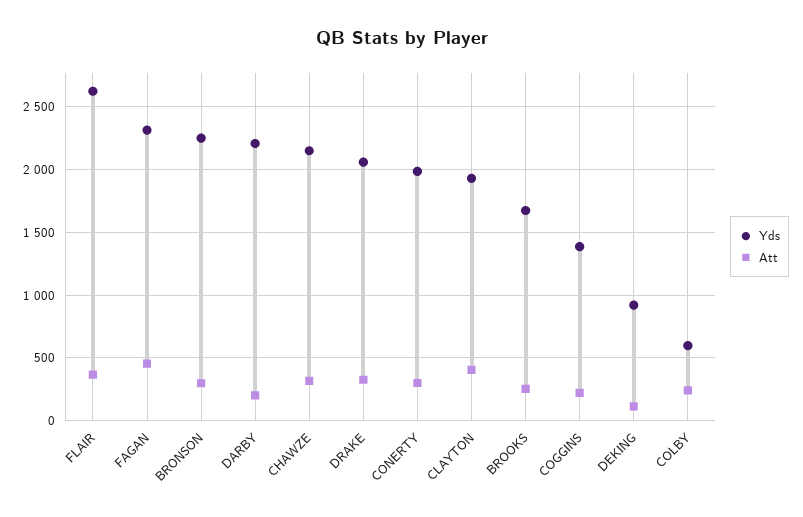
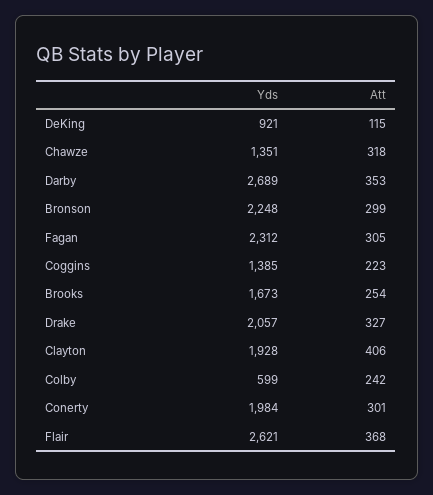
  {
    "Yds": {
      "FLAIR": 2621,
      "FAGAN": 2312,
      "BRONSON": 2248,
-     "DARBY": 2200,
+     "DARBY": 2689,
-     "CHAWZE": 2150,
+     "CHAWZE": 1351,
      "DRAKE": 2057,
      "CONERTY": 1984,
      "CLAYTON": 1928,
      "BROOKS": 1673,
      "COGGINS": 1385,
      "DEKING": 921,
      "COLBY": 599
    },
    "Att": {
      "FLAIR": 368,
-     "FAGAN": 450,
+     "FAGAN": 305,
      "BRONSON": 299,
-     "DARBY": 200,
+     "DARBY": 353,
      "CHAWZE": 318,
      "DRAKE": 327,
      "CONERTY": 301,
      "CLAYTON": 406,
      "BROOKS": 254,
      "COGGINS": 223,
      "DEKING": 115,
      "COLBY": 242
    }
  }

